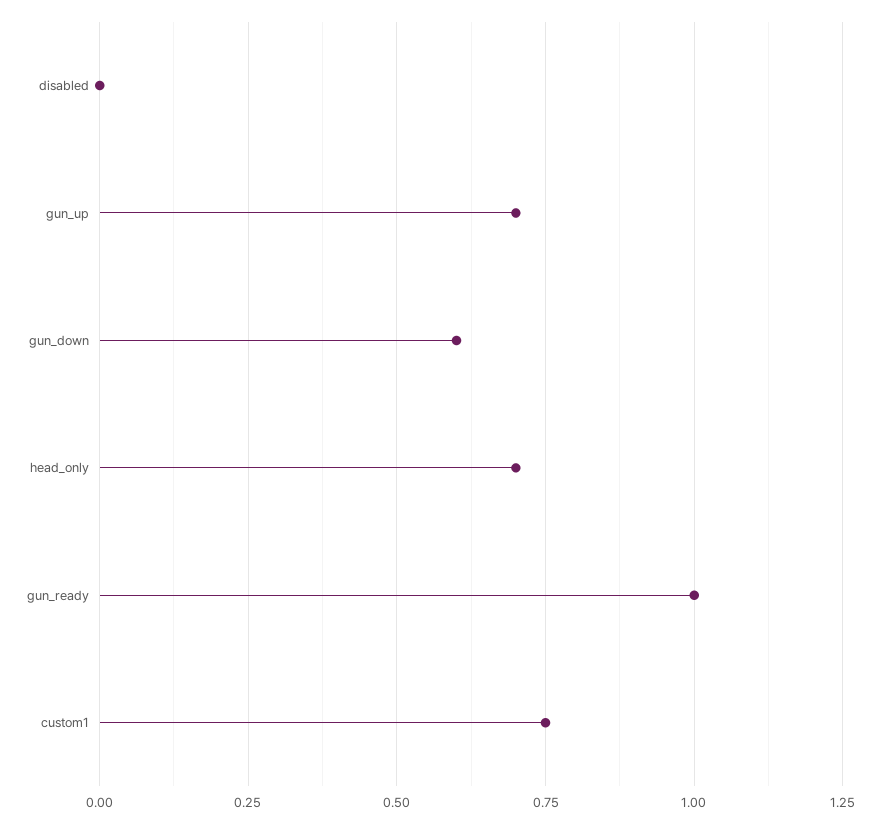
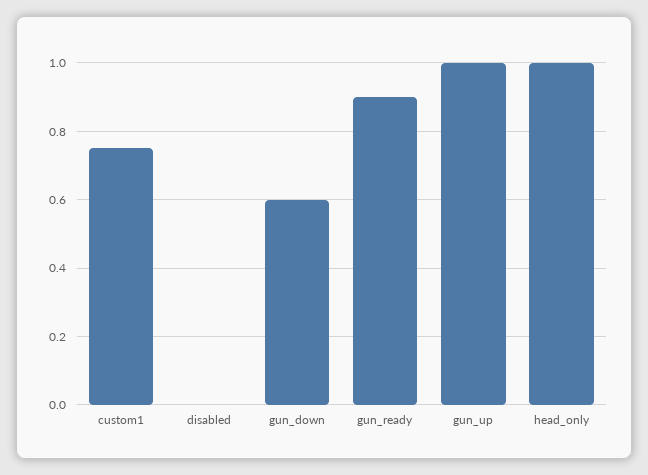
  {
    "disabled": 0,
-   "gun_up": 0.7,
+   "gun_up": 1,
    "gun_down": 0.6,
-   "head_only": 0.7,
+   "head_only": 1,
-   "gun_ready": 1,
+   "gun_ready": 0.9,
    "custom1": 0.75
  }

